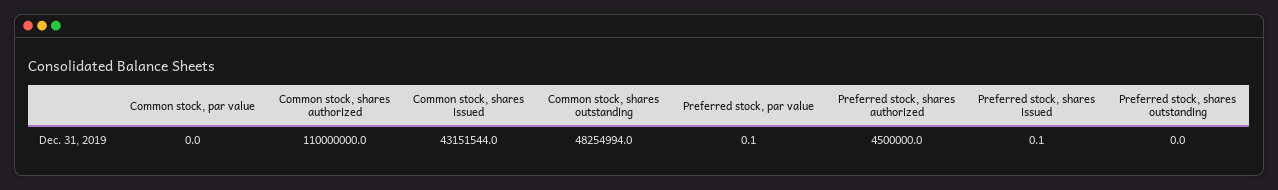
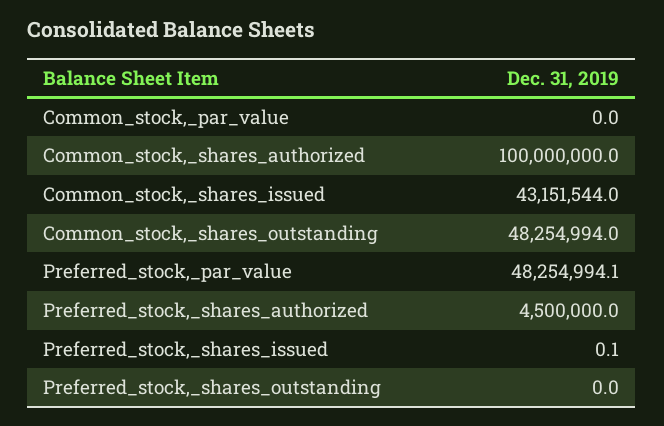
  {
    "Common stock, par value": 0,
-   "Common stock, shares authorized": 110000000,
+   "Common stock, shares authorized": 100000000,
    "Common stock, shares issued": 43151544,
    "Common stock, shares outstanding": 48254994,
-   "Preferred stock, par value": 0.1,
+   "Preferred stock, par value": 48254994.1,
    "Preferred stock, shares authorized": 4500000,
    "Preferred stock, shares issued": 0.1,
    "Preferred stock, shares outstanding": 0
  }

